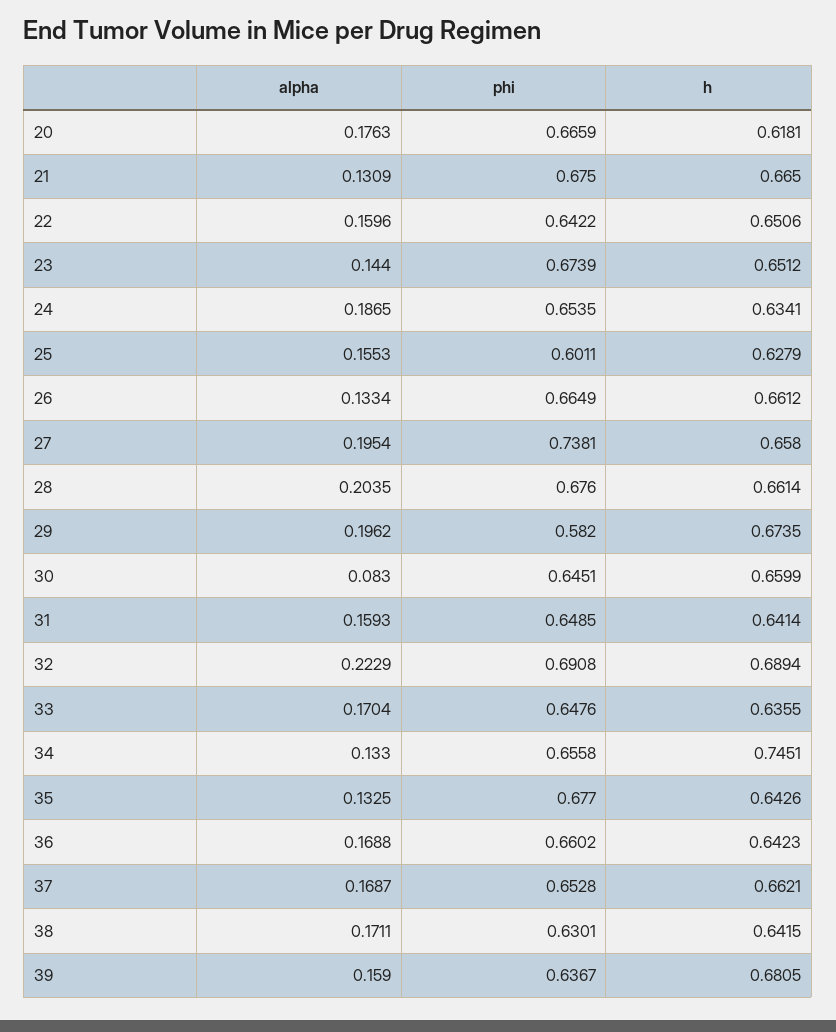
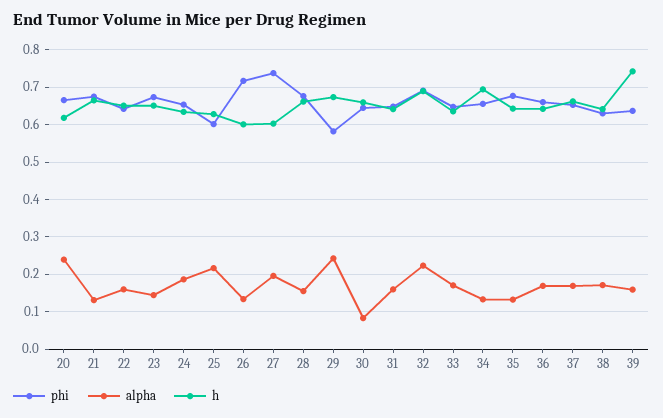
  {
    "alpha": {
-     "20": 0.1763,
+     "20": 0.24,
      "21": 0.1309,
      "22": 0.1596,
      "23": 0.144,
      "24": 0.1865,
-     "25": 0.1553,
+     "25": 0.22,
      "26": 0.1334,
      "27": 0.1954,
-     "28": 0.2035,
+     "28": 0.16,
-     "29": 0.1962,
+     "29": 0.24,
      "30": 0.083,
      "31": 0.1593,
      "32": 0.2229,
      "33": 0.1704,
      "34": 0.133,
      "35": 0.1325,
      "36": 0.1688,
      "37": 0.1687,
      "38": 0.1711,
      "39": 0.159
    },
    "phi": {
      "20": 0.6659,
      "21": 0.675,
      "22": 0.6422,
      "23": 0.6739,
      "24": 0.6535,
      "25": 0.6011,
-     "26": 0.6649,
+     "26": 0.72,
      "27": 0.7381,
      "28": 0.676,
      "29": 0.582,
      "30": 0.6451,
      "31": 0.6485,
      "32": 0.6908,
      "33": 0.6476,
      "34": 0.6558,
      "35": 0.677,
      "36": 0.6602,
      "37": 0.6528,
      "38": 0.6301,
      "39": 0.6367
    },
    "h": {
      "20": 0.6181,
      "21": 0.665,
      "22": 0.6506,
      "23": 0.6512,
      "24": 0.6341,
      "25": 0.6279,
-     "26": 0.6612,
+     "26": 0.6,
-     "27": 0.658,
+     "27": 0.6,
      "28": 0.6614,
      "29": 0.6735,
      "30": 0.6599,
      "31": 0.6414,
      "32": 0.6894,
      "33": 0.6355,
-     "34": 0.7451,
+     "34": 0.7,
      "35": 0.6426,
      "36": 0.6423,
      "37": 0.6621,
      "38": 0.6415,
-     "39": 0.6805
+     "39": 0.74
    }
  }

